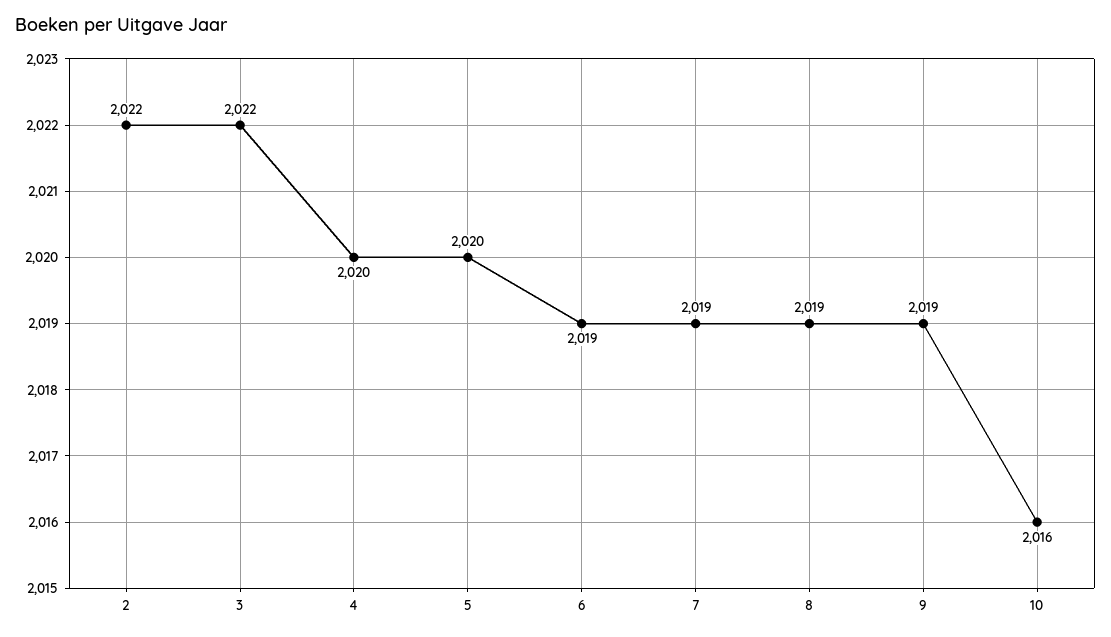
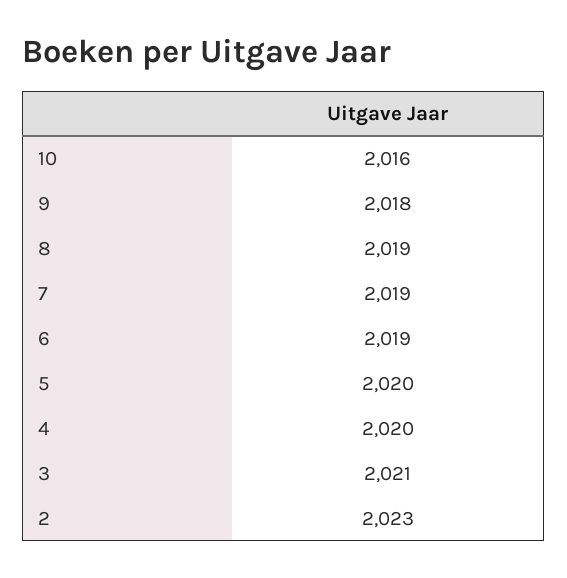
  {
-   "2": 2022,
+   "2": 2023,
-   "3": 2022,
+   "3": 2021,
    "4": 2020,
    "5": 2020,
    "6": 2019,
    "7": 2019,
    "8": 2019,
-   "9": 2019,
+   "9": 2018,
    "10": 2016
  }

